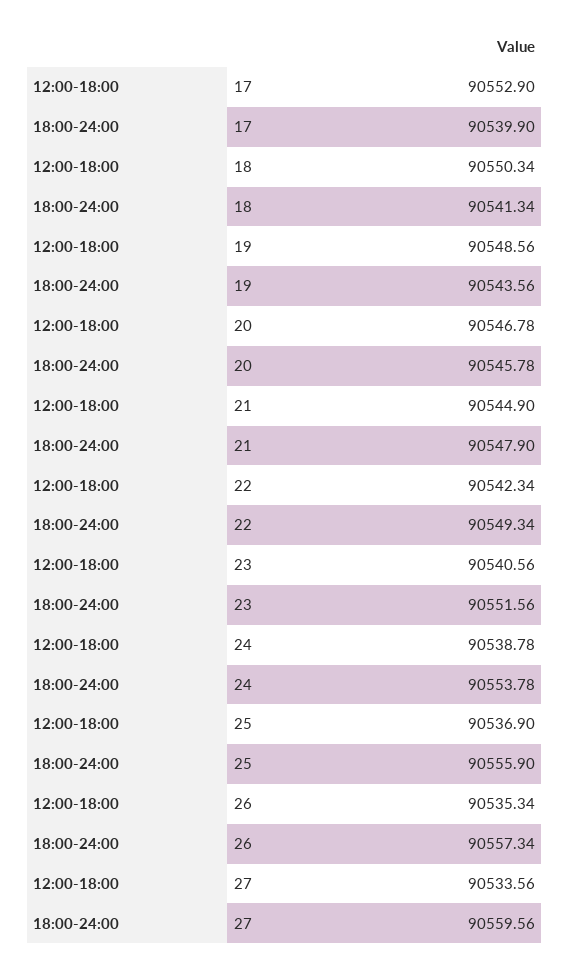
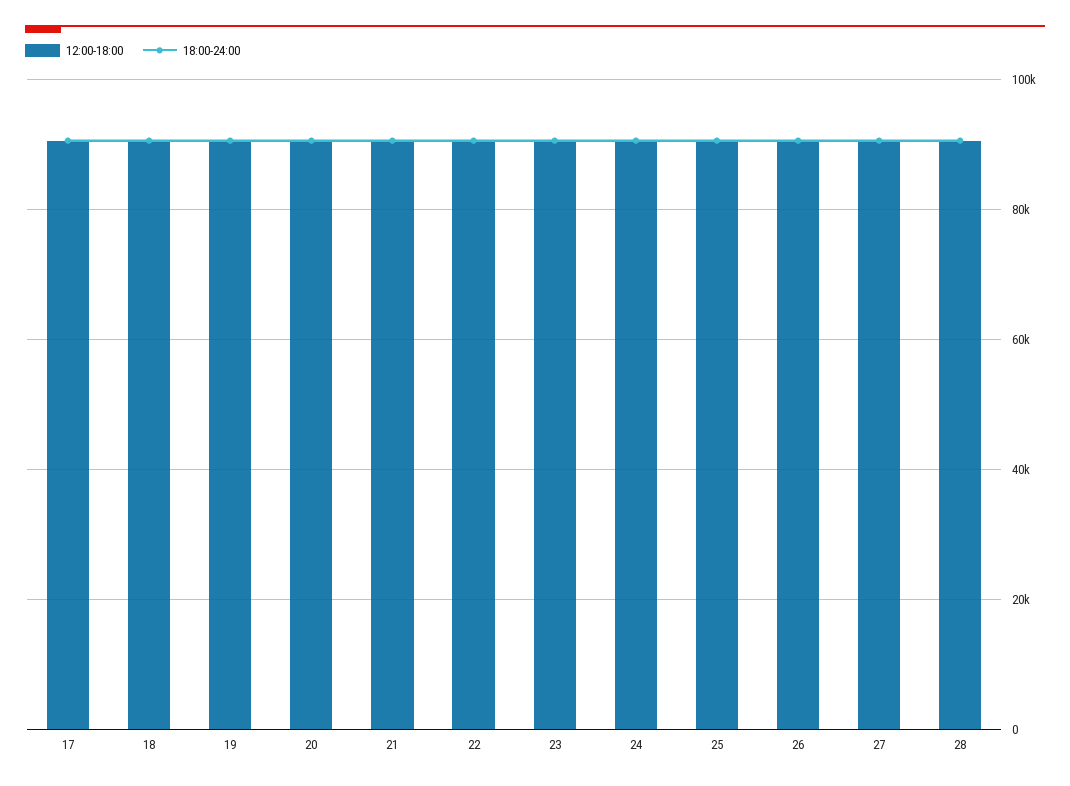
  {
    "12:00-18:00": {
      "17": 90552.9,
      "18": 90550.34,
      "19": 90548.56,
      "20": 90546.78,
      "21": 90544.9,
      "22": 90542.34,
      "23": 90540.56,
      "24": 90538.78,
      "25": 90536.9,
      "26": 90535.34,
-     "27": 90533.56
+     "27": 90533.56,
+     "28": 90000
    },
    "18:00-24:00": {
      "17": 90539.9,
      "18": 90541.34,
      "19": 90543.56,
      "20": 90545.78,
      "21": 90547.9,
      "22": 90549.34,
      "23": 90551.56,
      "24": 90553.78,
      "25": 90555.9,
      "26": 90557.34,
-     "27": 90559.56
+     "27": 90559.56,
+     "28": 90000
    }
  }

